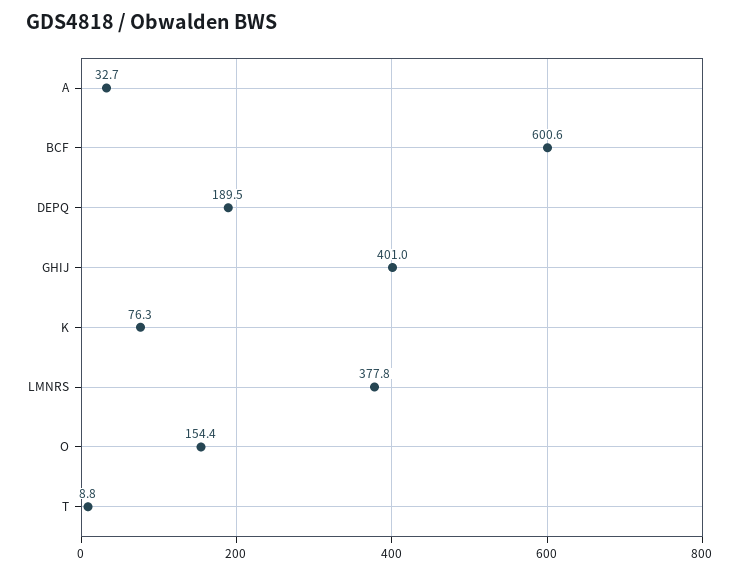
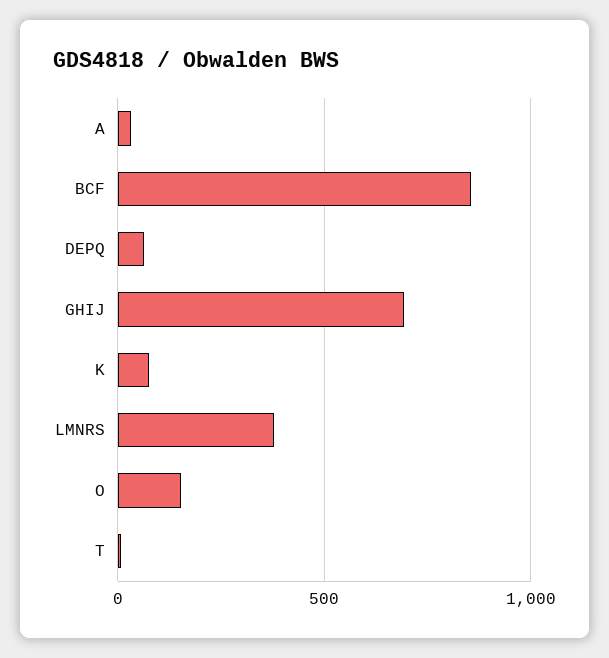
  {
    "A": 32.7,
-   "BCF": 600.6,
+   "BCF": 850,
-   "DEPQ": 189.5,
+   "DEPQ": 50,
-   "GHIJ": 401,
+   "GHIJ": 700,
    "K": 76.3,
    "LMNRS": 377.8,
    "O": 154.4,
    "T": 8.8
  }

